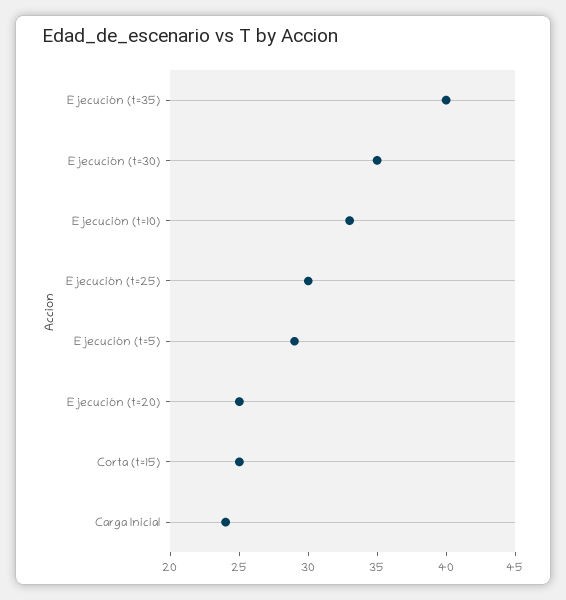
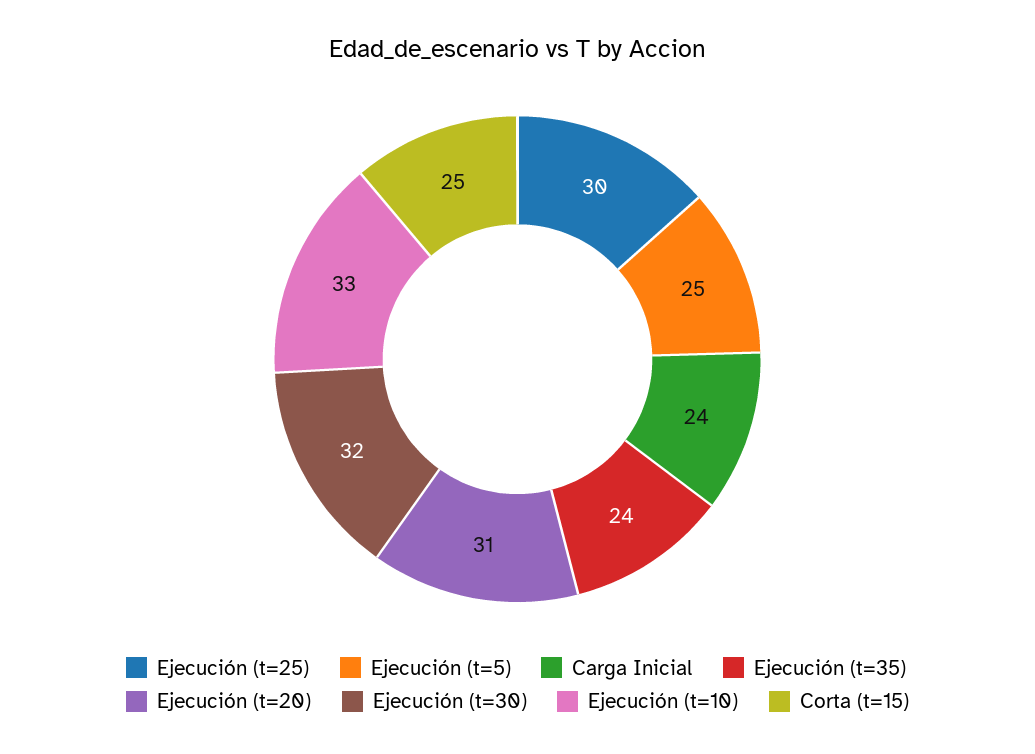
  {
-   "Ejecución (t=35)": 40,
+   "Ejecución (t=35)": 24,
-   "Ejecución (t=30)": 35,
+   "Ejecución (t=30)": 32,
    "Ejecución (t=10)": 33,
    "Ejecución (t=25)": 30,
-   "Ejecución (t=5)": 29,
+   "Ejecución (t=5)": 25,
-   "Ejecución (t=20)": 25,
+   "Ejecución (t=20)": 31,
    "Corta (t=15)": 25,
    "Carga Inicial": 24
  }

